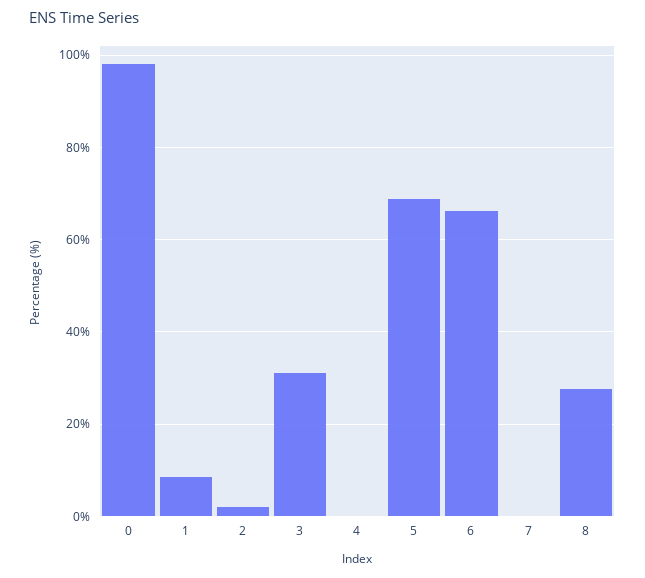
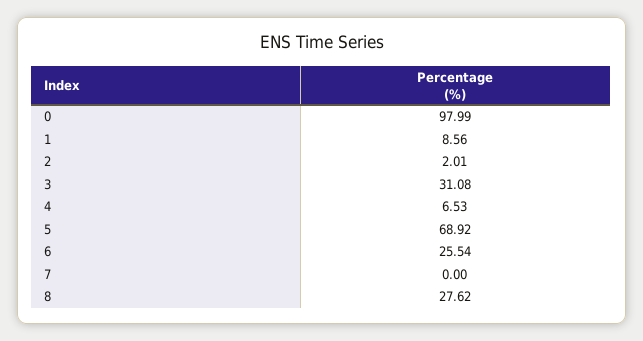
  {
    "0": 97.99,
    "1": 8.56,
    "2": 2.01,
    "3": 31.08,
-   "4": 0,
+   "4": 6.53,
    "5": 68.92,
-   "6": 66,
+   "6": 25.54,
    "7": 0,
    "8": 27.62
  }

